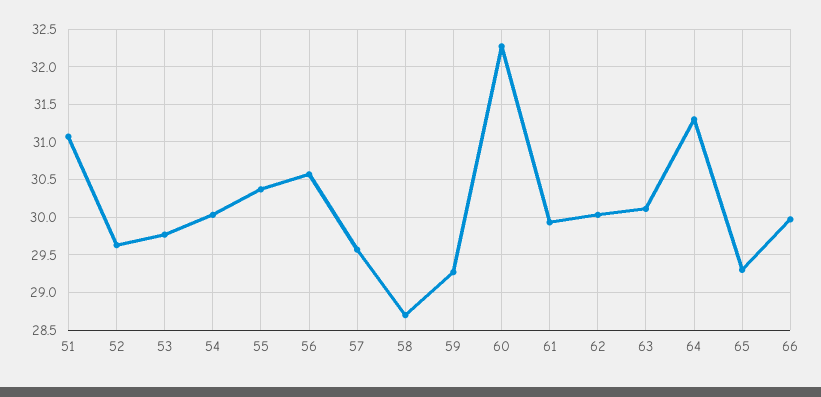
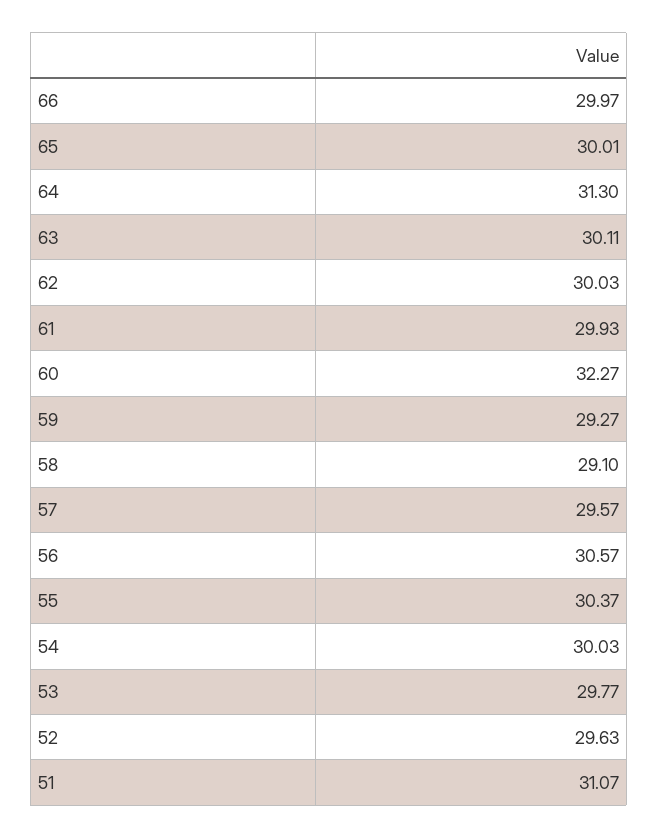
  {
    "51": 31.07,
    "52": 29.63,
    "53": 29.77,
    "54": 30.03,
    "55": 30.37,
    "56": 30.57,
    "57": 29.57,
-   "58": 28.7,
+   "58": 29.1,
    "59": 29.27,
    "60": 32.27,
    "61": 29.93,
    "62": 30.03,
    "63": 30.11,
    "64": 31.3,
-   "65": 29.3,
+   "65": 30.01,
    "66": 29.97
  }

